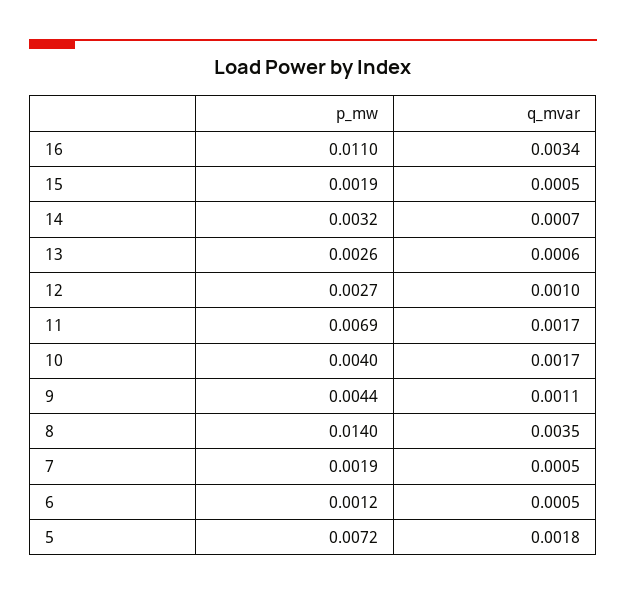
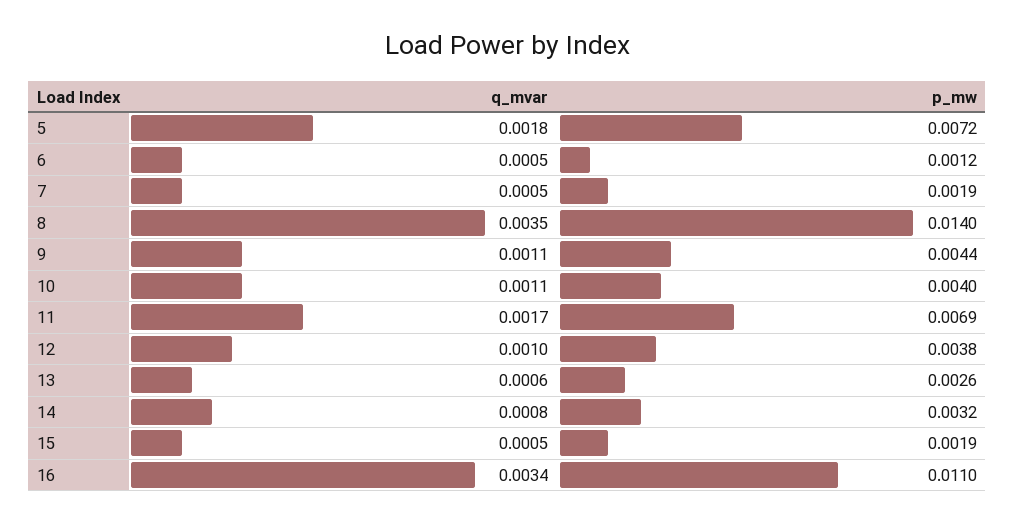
  {
    "p_mw": {
      "16": 0.011,
      "15": 0.0019,
      "14": 0.0032,
      "13": 0.0026,
-     "12": 0.0027,
+     "12": 0.0038,
      "11": 0.0069,
      "10": 0.004,
      "9": 0.0044,
      "8": 0.014,
      "7": 0.0019,
      "6": 0.0012,
      "5": 0.0072
    },
    "q_mvar": {
      "16": 0.0034,
      "15": 0.0005,
-     "14": 0.0007,
+     "14": 0.0008,
      "13": 0.0006,
      "12": 0.001,
      "11": 0.0017,
-     "10": 0.0017,
+     "10": 0.0011,
      "9": 0.0011,
      "8": 0.0035,
      "7": 0.0005,
      "6": 0.0005,
      "5": 0.0018
    }
  }

